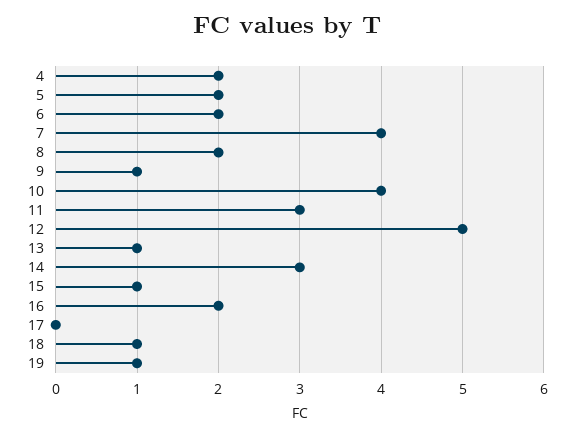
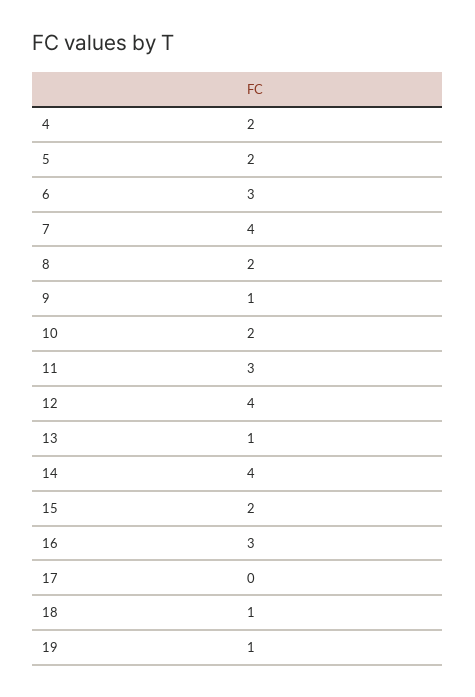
  {
    "4": 2,
    "5": 2,
-   "6": 2,
+   "6": 3,
    "7": 4,
    "8": 2,
    "9": 1,
-   "10": 4,
+   "10": 2,
    "11": 3,
-   "12": 5,
+   "12": 4,
    "13": 1,
-   "14": 3,
+   "14": 4,
-   "15": 1,
+   "15": 2,
-   "16": 2,
+   "16": 3,
    "17": 0,
    "18": 1,
    "19": 1
  }

